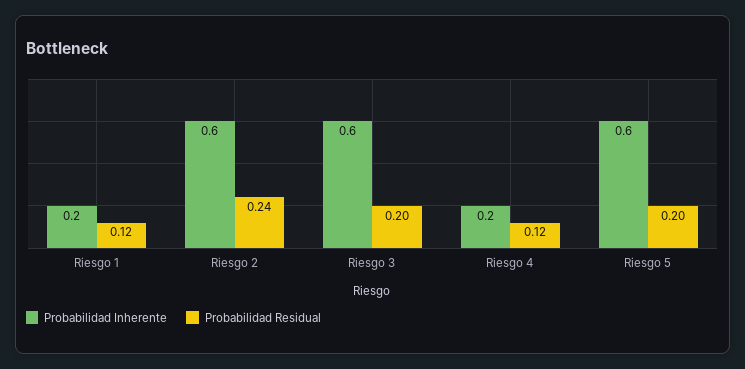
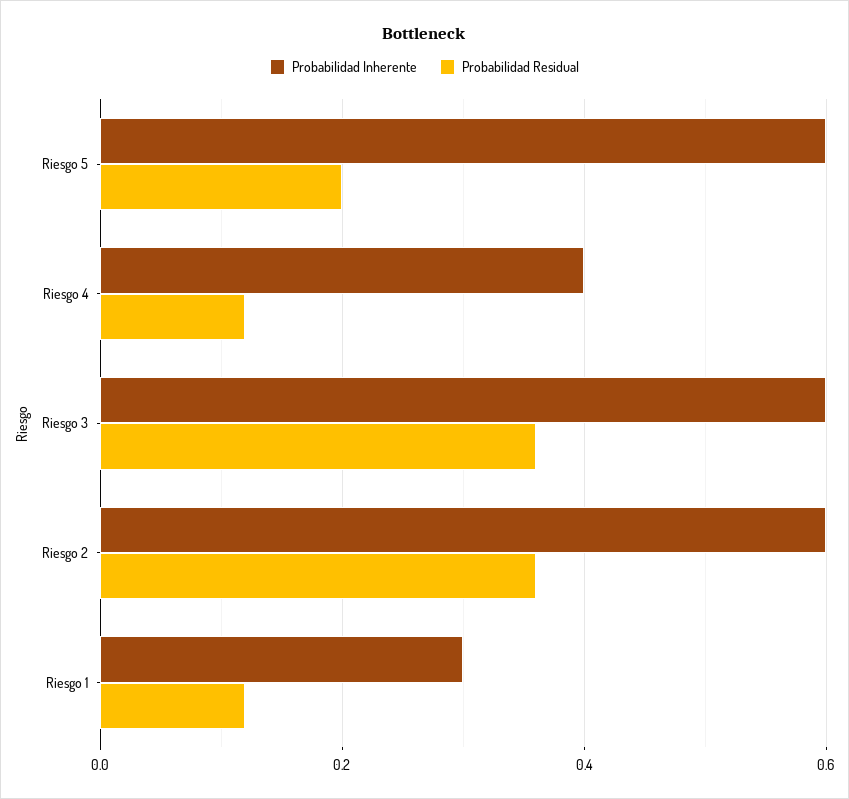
  {
    "Probabilidad Inherente": {
-     "Riesgo 1": 0.2,
+     "Riesgo 1": 0.3,
      "Riesgo 2": 0.6,
      "Riesgo 3": 0.6,
-     "Riesgo 4": 0.2,
+     "Riesgo 4": 0.4,
      "Riesgo 5": 0.6
    },
    "Probabilidad Residual": {
      "Riesgo 1": 0.12,
-     "Riesgo 2": 0.24,
+     "Riesgo 2": 0.35,
-     "Riesgo 3": 0.2,
+     "Riesgo 3": 0.35,
      "Riesgo 4": 0.12,
      "Riesgo 5": 0.2
    }
  }

